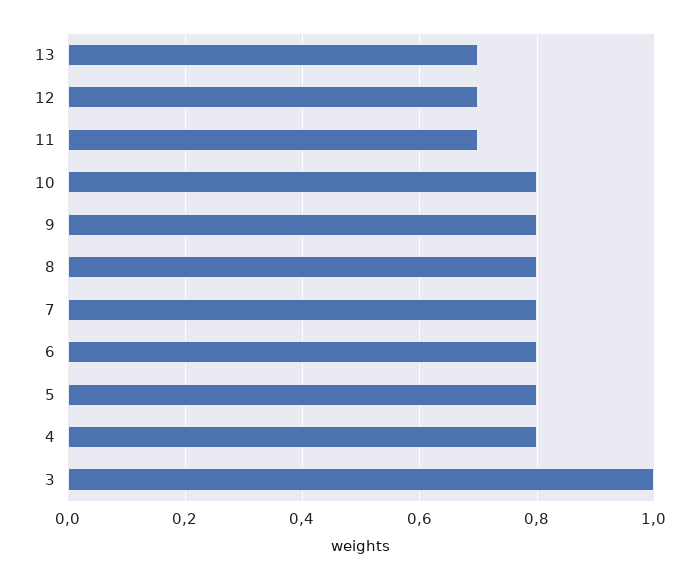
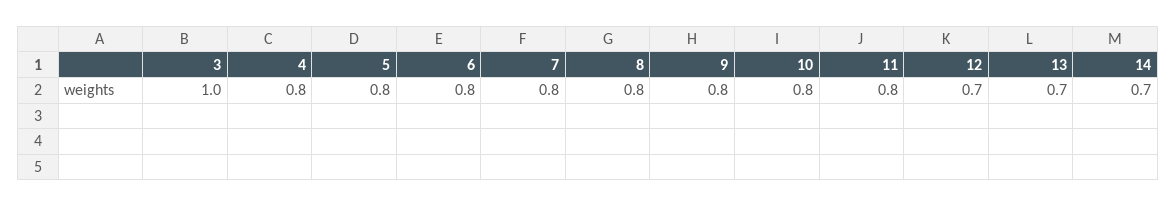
  {
    "13": 0.7,
    "12": 0.7,
-   "11": 0.7,
+   "11": 0.8,
    "10": 0.8,
    "9": 0.8,
    "8": 0.8,
    "7": 0.8,
    "6": 0.8,
    "5": 0.8,
    "4": 0.8,
-   "3": 1
+   "3": 1,
+   "14": 0.7
  }

